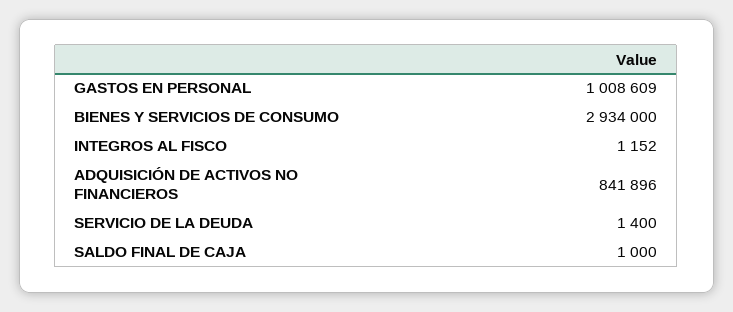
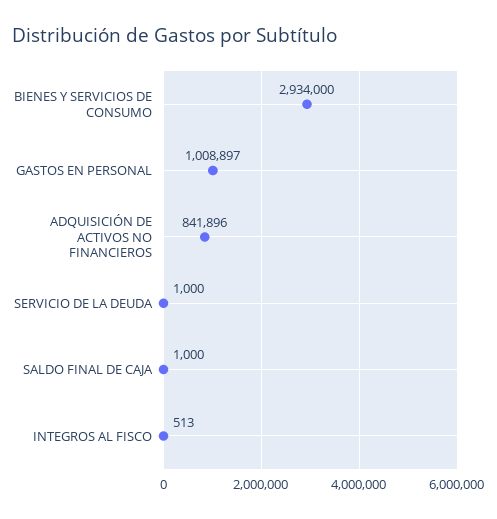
  {
-   "GASTOS EN PERSONAL": 1008609,
+   "GASTOS EN PERSONAL": 1008897,
    "BIENES Y SERVICIOS DE CONSUMO": 2934000,
-   "INTEGROS AL FISCO": 1152,
+   "INTEGROS AL FISCO": 513,
    "ADQUISICIÓN DE ACTIVOS NO FINANCIEROS": 841896,
-   "SERVICIO DE LA DEUDA": 1400,
+   "SERVICIO DE LA DEUDA": 1000,
    "SALDO FINAL DE CAJA": 1000
  }

